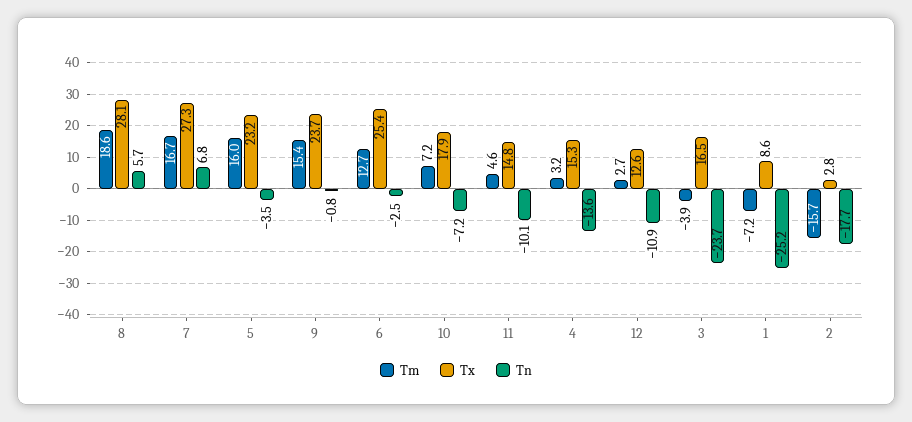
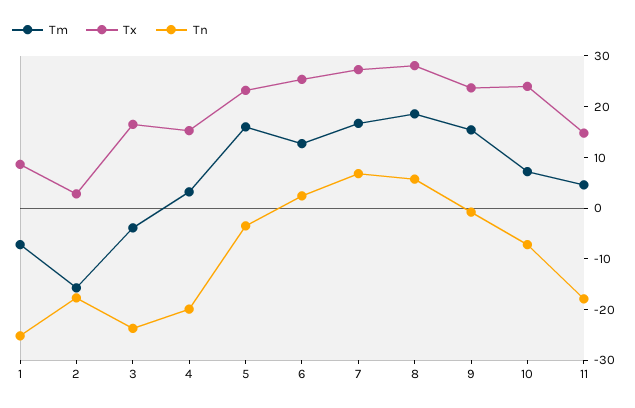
  {
    "Tm": {
      "8": 18.6,
      "7": 16.7,
      "5": 16,
      "9": 15.4,
      "6": 12.7,
      "10": 7.2,
      "11": 4.6,
      "4": 3.2,
-     "12": 2.7,
      "3": -3.9,
      "1": -7.2,
      "2": -15.7
    },
    "Tx": {
      "8": 28.1,
      "7": 27.3,
      "5": 23.2,
      "9": 23.7,
      "6": 25.4,
-     "10": 17.9,
+     "10": 24,
      "11": 14.8,
      "4": 15.3,
-     "12": 12.6,
      "3": 16.5,
      "1": 8.6,
      "2": 2.8
    },
    "Tn": {
      "8": 5.7,
      "7": 6.8,
      "5": -3.5,
      "9": -0.8,
-     "6": -2.5,
+     "6": 2,
      "10": -7.2,
-     "11": -10.1,
+     "11": -18,
-     "4": -13.6,
+     "4": -20,
-     "12": -10.9,
      "3": -23.7,
      "1": -25.2,
      "2": -17.7
    }
  }

